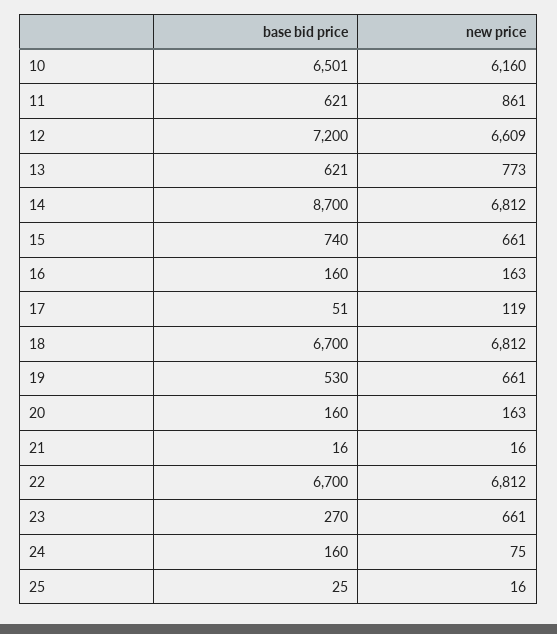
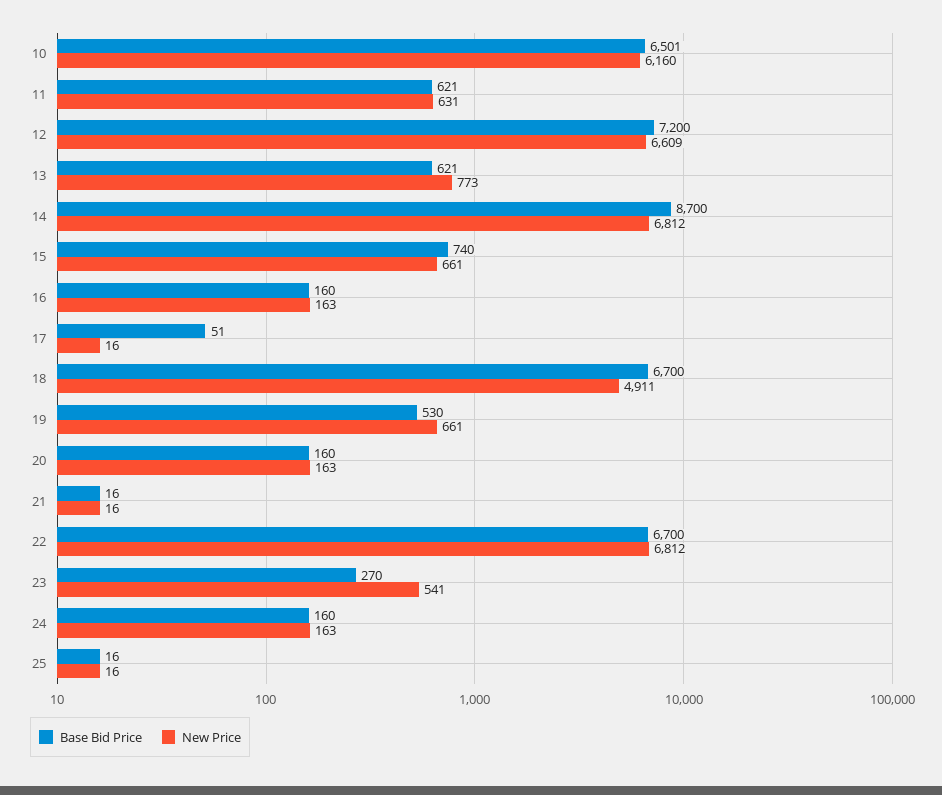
  {
    "base bid price": {
      "10": 6501,
      "11": 621,
      "12": 7200,
      "13": 621,
      "14": 8700,
      "15": 740,
      "16": 160,
      "17": 51,
      "18": 6700,
      "19": 530,
      "20": 160,
      "21": 16,
      "22": 6700,
      "23": 270,
      "24": 160,
-     "25": 25
+     "25": 16
    },
    "new price": {
      "10": 6160,
-     "11": 861,
+     "11": 631,
      "12": 6609,
      "13": 773,
      "14": 6812,
      "15": 661,
      "16": 163,
-     "17": 119,
+     "17": 16,
-     "18": 6812,
+     "18": 4911,
      "19": 661,
      "20": 163,
      "21": 16,
      "22": 6812,
-     "23": 661,
+     "23": 541,
-     "24": 75,
+     "24": 163,
      "25": 16
    }
  }

